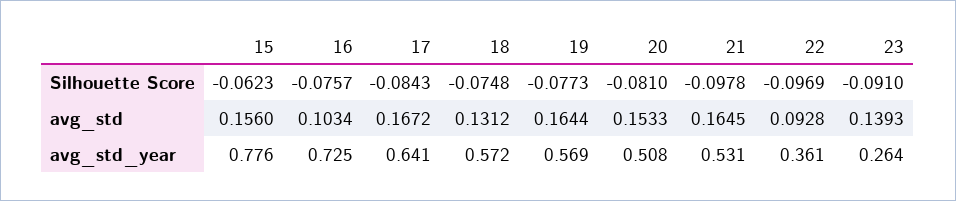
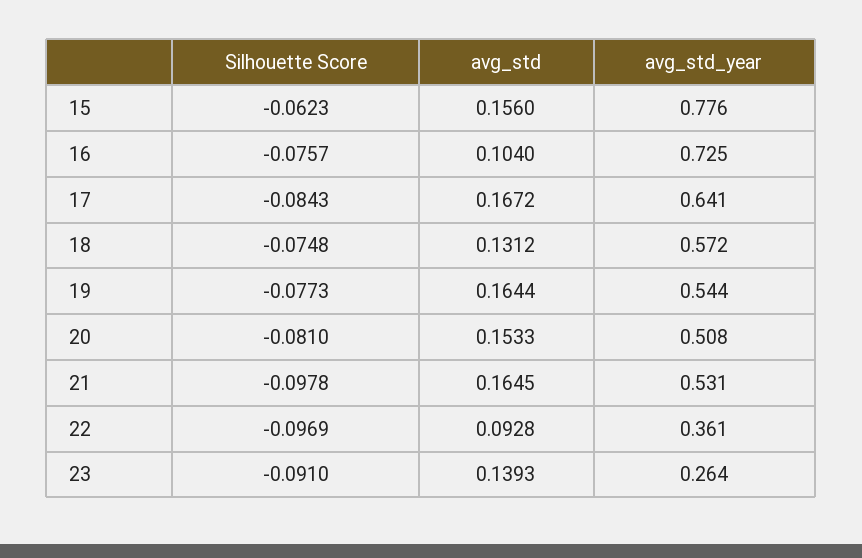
  {
    "15": {
      "Silhouette Score": -0.0623,
      "avg_std": 0.156,
      "avg_std_year": 0.776
    },
    "16": {
      "Silhouette Score": -0.0757,
-     "avg_std": 0.1034,
+     "avg_std": 0.104,
      "avg_std_year": 0.725
    },
    "17": {
      "Silhouette Score": -0.0843,
      "avg_std": 0.1672,
      "avg_std_year": 0.641
    },
    "18": {
      "Silhouette Score": -0.0748,
      "avg_std": 0.1312,
      "avg_std_year": 0.572
    },
    "19": {
      "Silhouette Score": -0.0773,
      "avg_std": 0.1644,
-     "avg_std_year": 0.569
+     "avg_std_year": 0.544
    },
    "20": {
      "Silhouette Score": -0.081,
      "avg_std": 0.1533,
      "avg_std_year": 0.508
    },
    "21": {
      "Silhouette Score": -0.0978,
      "avg_std": 0.1645,
      "avg_std_year": 0.531
    },
    "22": {
      "Silhouette Score": -0.0969,
      "avg_std": 0.0928,
      "avg_std_year": 0.361
    },
    "23": {
      "Silhouette Score": -0.091,
      "avg_std": 0.1393,
      "avg_std_year": 0.264
    }
  }

